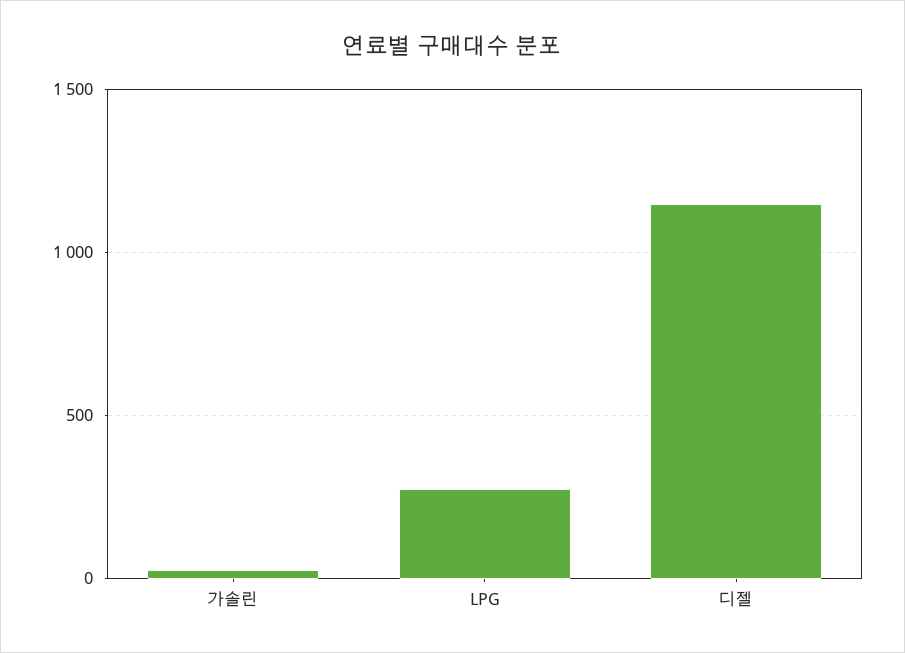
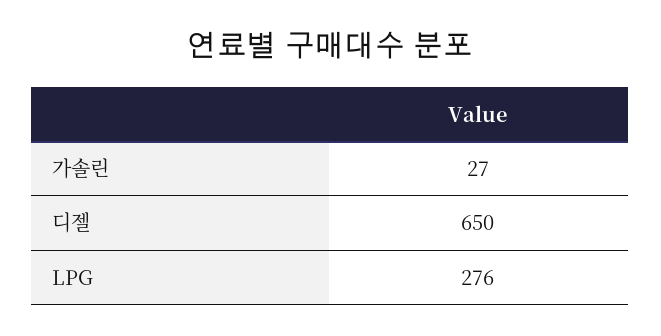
  {
    "가솔린": 27,
    "LPG": 276,
-   "디젤": 1150
+   "디젤": 650
  }

